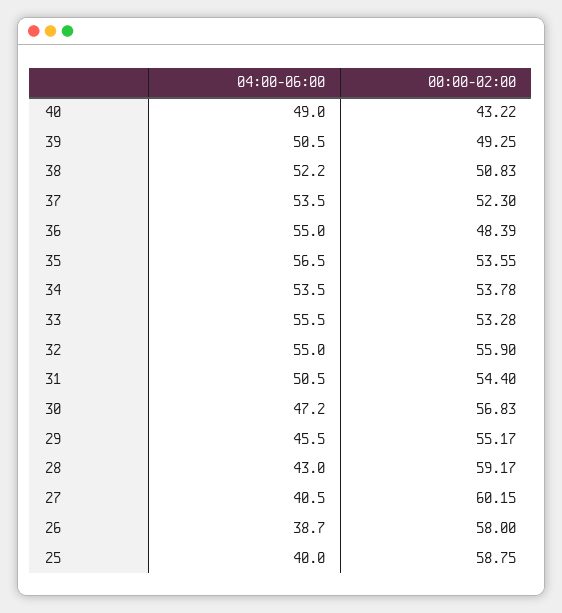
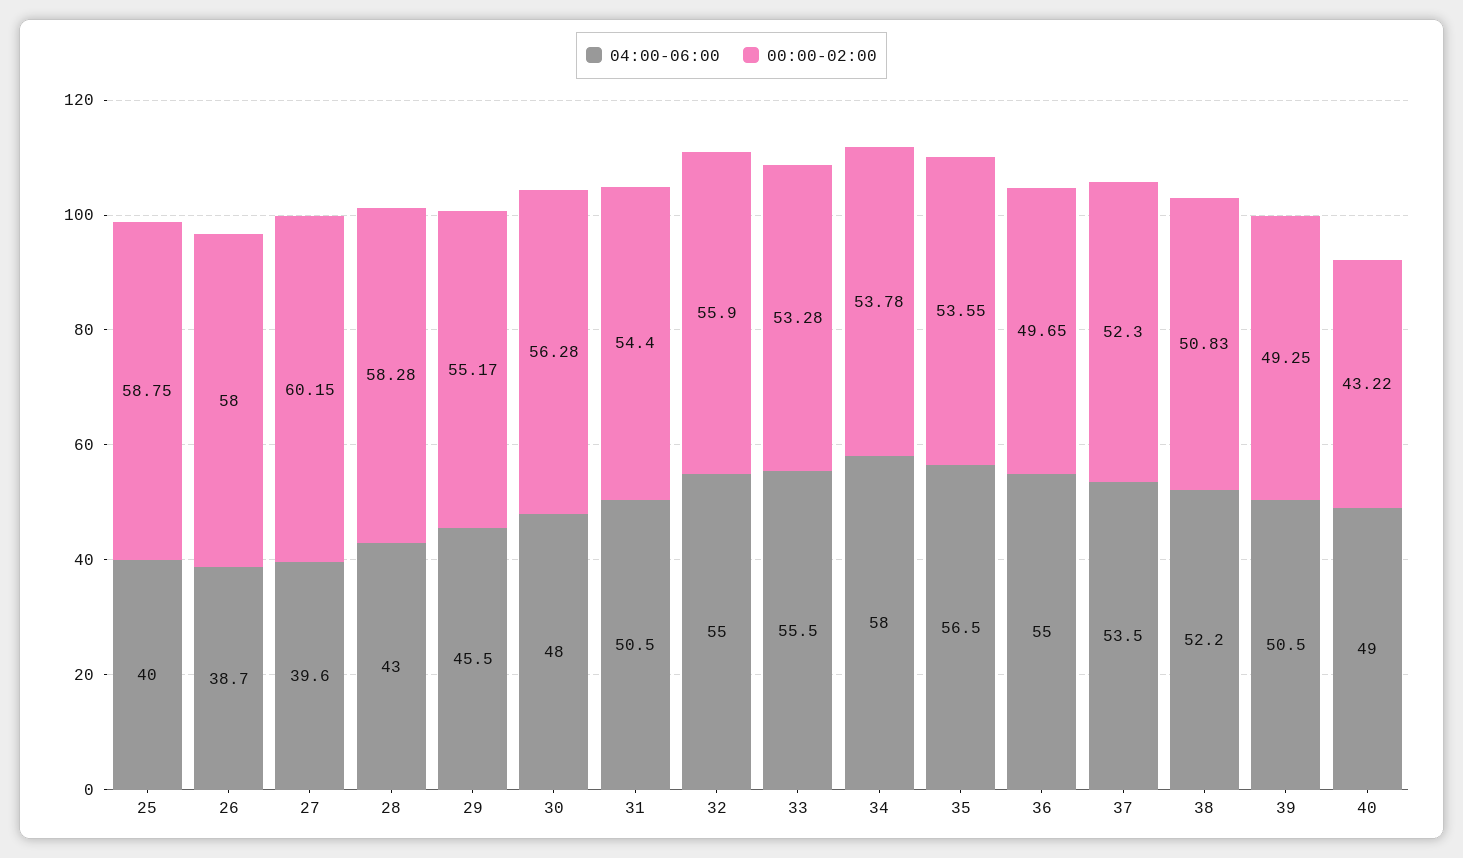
  {
    "04:00-06:00": {
      "40": 49,
      "39": 50.5,
      "38": 52.2,
      "37": 53.5,
      "36": 55,
      "35": 56.5,
-     "34": 53.5,
+     "34": 58,
      "33": 55.5,
      "32": 55,
      "31": 50.5,
-     "30": 47.2,
+     "30": 48,
      "29": 45.5,
      "28": 43,
-     "27": 40.5,
+     "27": 39.6,
      "26": 38.7,
      "25": 40
    },
    "00:00-02:00": {
      "40": 43.22,
      "39": 49.25,
      "38": 50.83,
      "37": 52.3,
-     "36": 48.39,
+     "36": 49.65,
      "35": 53.55,
      "34": 53.78,
      "33": 53.28,
      "32": 55.9,
      "31": 54.4,
-     "30": 56.83,
+     "30": 56.28,
      "29": 55.17,
-     "28": 59.17,
+     "28": 58.28,
      "27": 60.15,
      "26": 58,
      "25": 58.75
    }
  }

